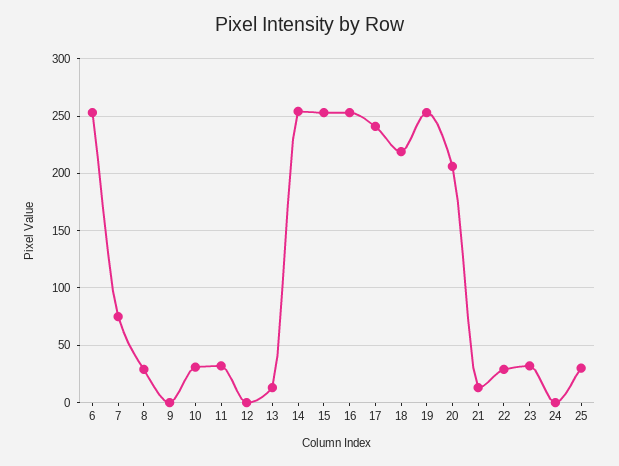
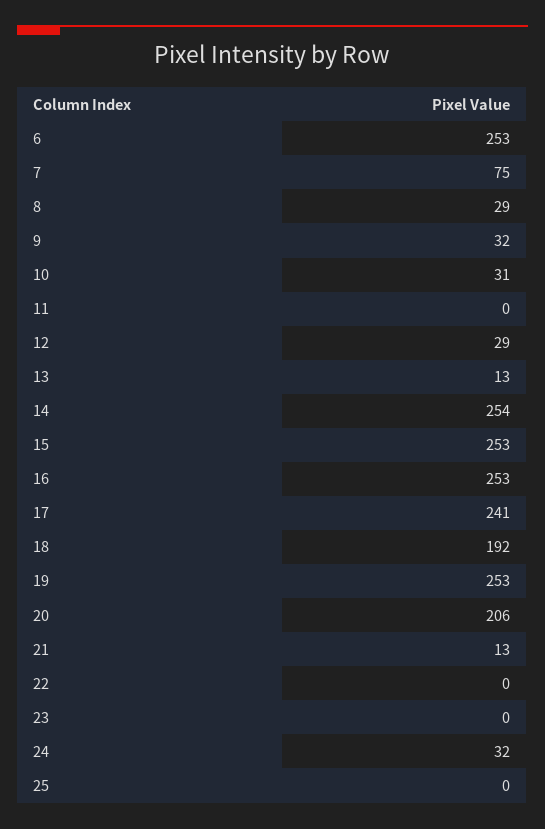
  {
    "6": 253,
    "7": 75,
    "8": 29,
-   "9": 0,
+   "9": 32,
    "10": 31,
-   "11": 30,
+   "11": 0,
-   "12": 0,
+   "12": 29,
    "13": 13,
    "14": 254,
    "15": 253,
    "16": 253,
    "17": 241,
-   "18": 220,
+   "18": 192,
    "19": 253,
    "20": 206,
    "21": 13,
-   "22": 30,
+   "22": 0,
-   "23": 30,
+   "23": 0,
-   "24": 0,
+   "24": 32,
-   "25": 30
+   "25": 0
  }

